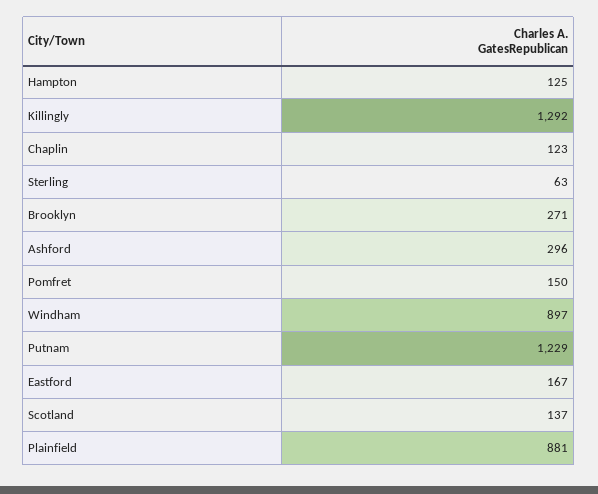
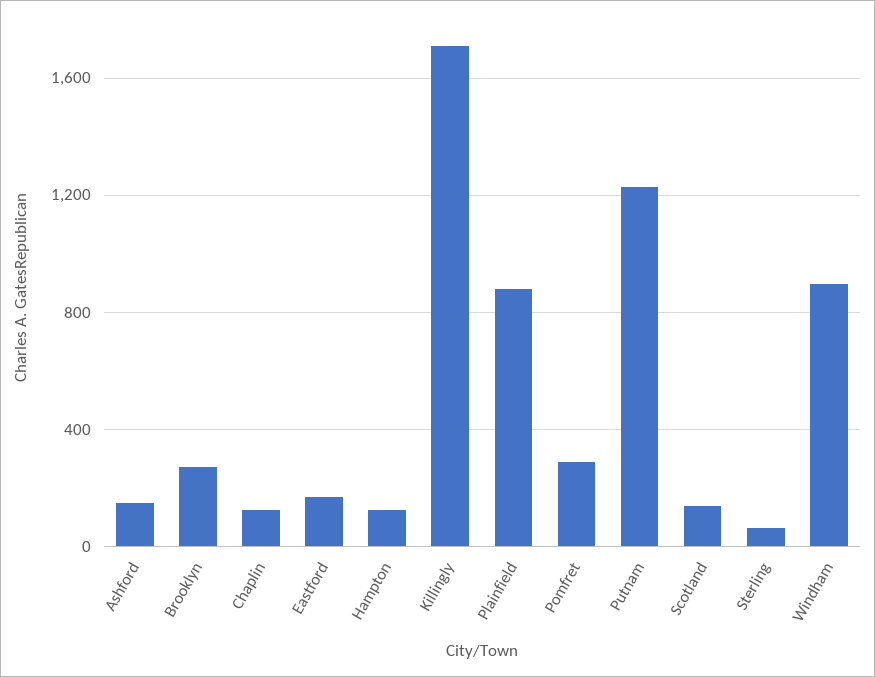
  {
    "Hampton": 125,
-   "Killingly": 1292,
+   "Killingly": 1700,
    "Chaplin": 123,
    "Sterling": 63,
    "Brooklyn": 271,
-   "Ashford": 296,
+   "Ashford": 150,
-   "Pomfret": 150,
+   "Pomfret": 300,
    "Windham": 897,
    "Putnam": 1229,
    "Eastford": 167,
    "Scotland": 137,
    "Plainfield": 881
  }

